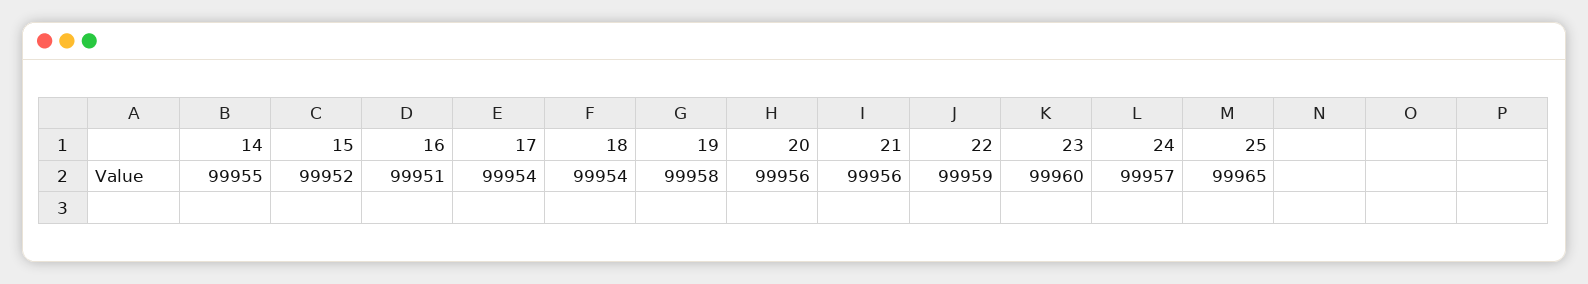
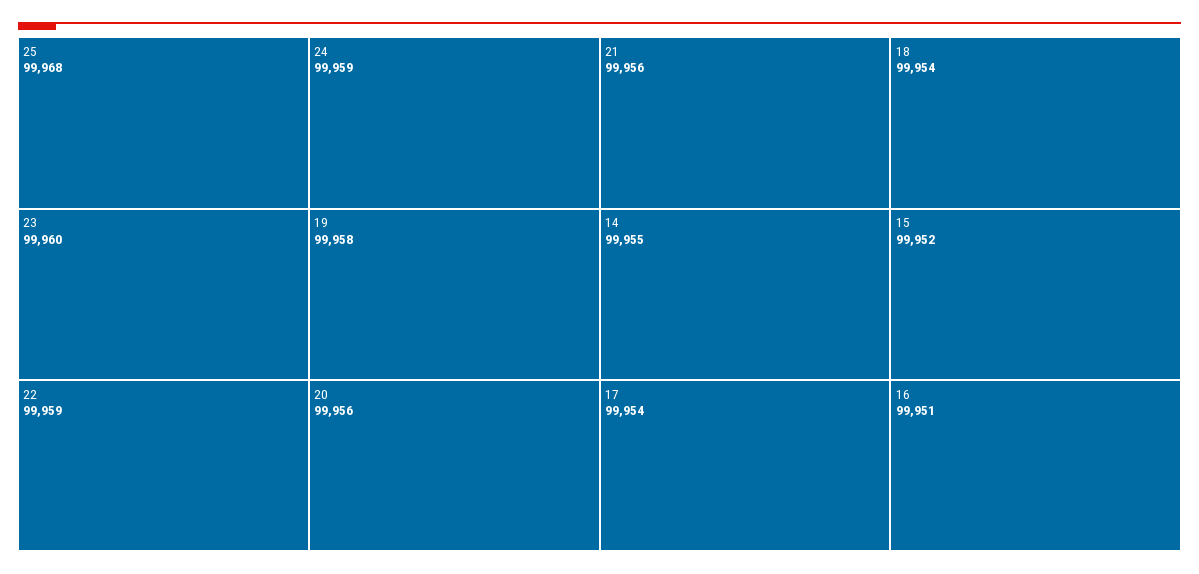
  {
    "14": 99955,
    "15": 99952,
    "16": 99951,
    "17": 99954,
    "18": 99954,
    "19": 99958,
    "20": 99956,
    "21": 99956,
    "22": 99959,
    "23": 99960,
-   "24": 99957,
+   "24": 99959,
-   "25": 99965
+   "25": 99968
  }

